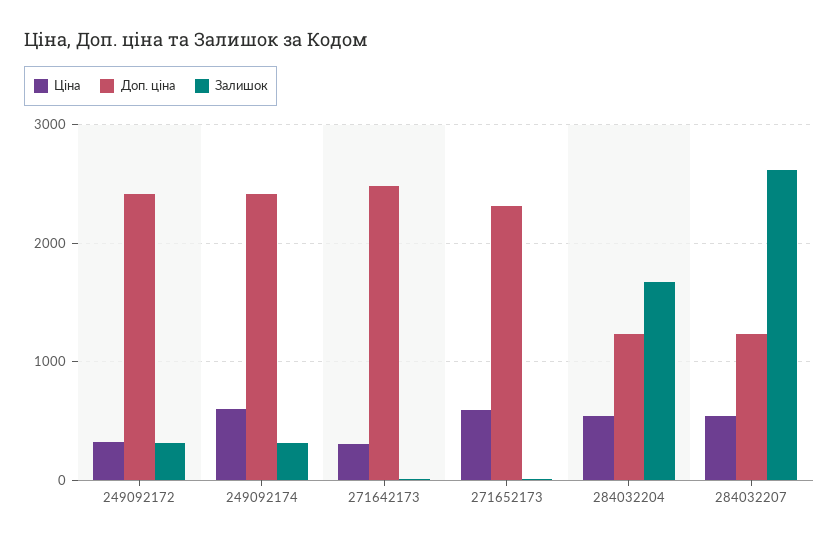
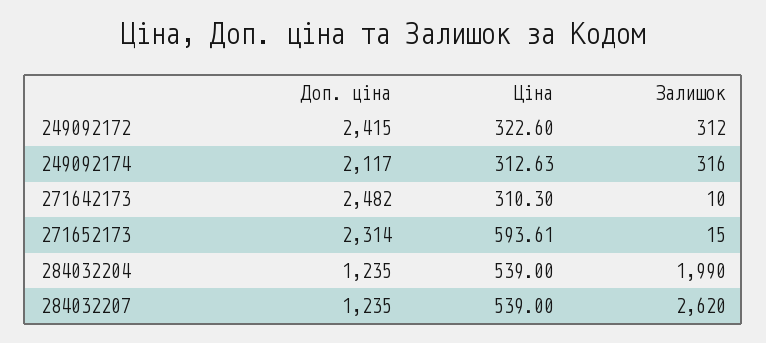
  {
    "Ціна": {
      "249092172": 322.6,
-     "249092174": 600,
+     "249092174": 312.63,
      "271642173": 310.3,
      "271652173": 593.61,
      "284032204": 539,
      "284032207": 539
    },
    "Доп. ціна": {
      "249092172": 2415,
-     "249092174": 2400,
+     "249092174": 2117,
      "271642173": 2482,
      "271652173": 2314,
      "284032204": 1235,
      "284032207": 1235
    },
    "Залишок": {
      "249092172": 312,
      "249092174": 316,
      "271642173": 10,
      "271652173": 15,
-     "284032204": 1700,
+     "284032204": 1990,
      "284032207": 2620
    }
  }

